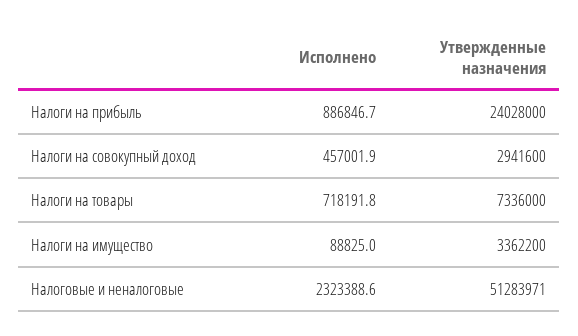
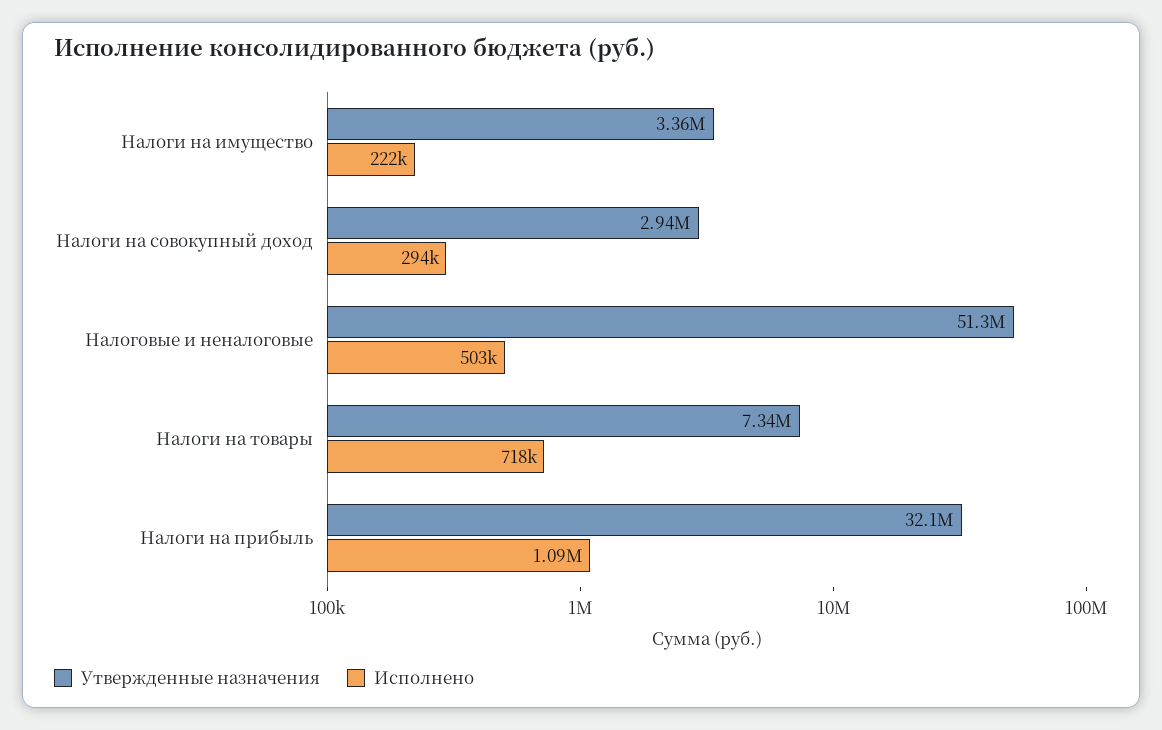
  {
    "Исполнено": {
-     "Налоги на прибыль": 886846.7,
+     "Налоги на прибыль": 1090000,
-     "Налоги на совокупный доход": 457001.9,
+     "Налоги на совокупный доход": 294000,
      "Налоги на товары": 718191.8,
-     "Налоги на имущество": 88825,
+     "Налоги на имущество": 222000,
-     "Налоговые и неналоговые": 2323388.6
+     "Налоговые и неналоговые": 503000
    },
    "Утвержденные назначения": {
-     "Налоги на прибыль": 24028000,
+     "Налоги на прибыль": 32100000,
      "Налоги на совокупный доход": 2941600,
      "Налоги на товары": 7336000,
      "Налоги на имущество": 3362200,
      "Налоговые и неналоговые": 51283971
    }
  }

